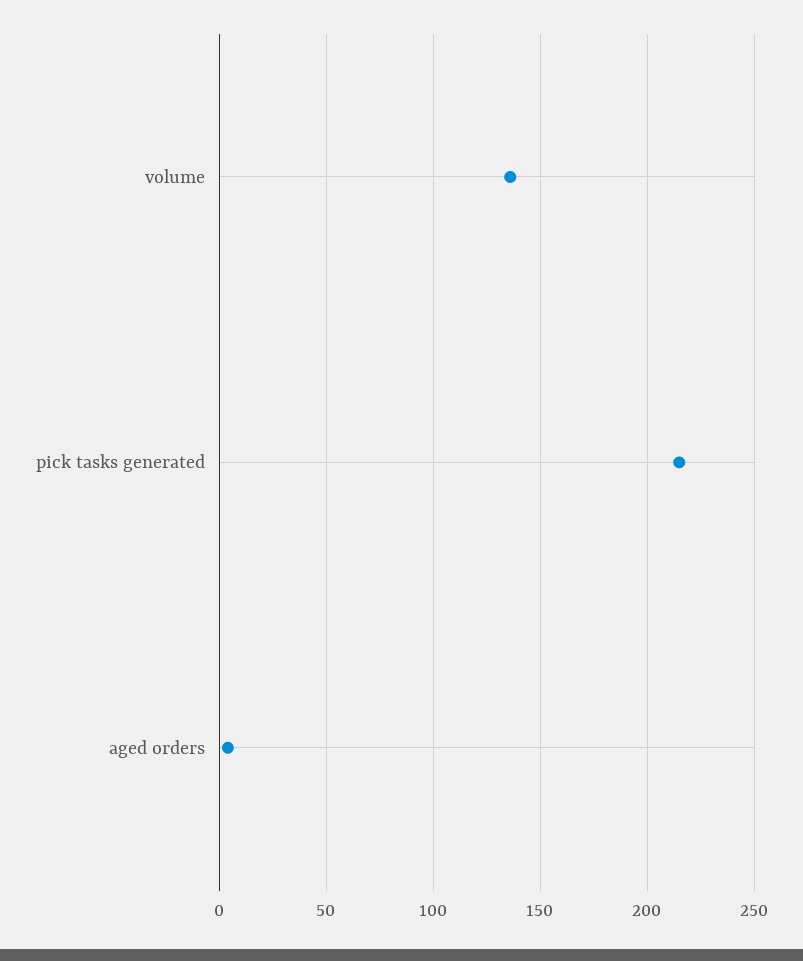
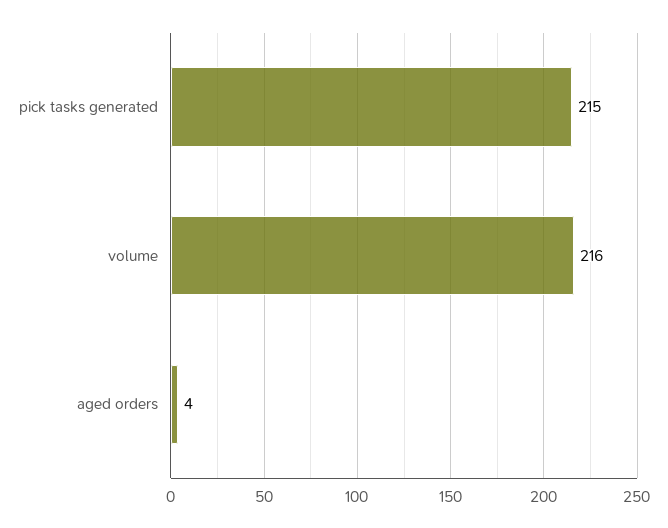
  {
-   "volume": 135,
+   "volume": 216,
    "pick tasks generated": 215,
    "aged orders": 4
  }

